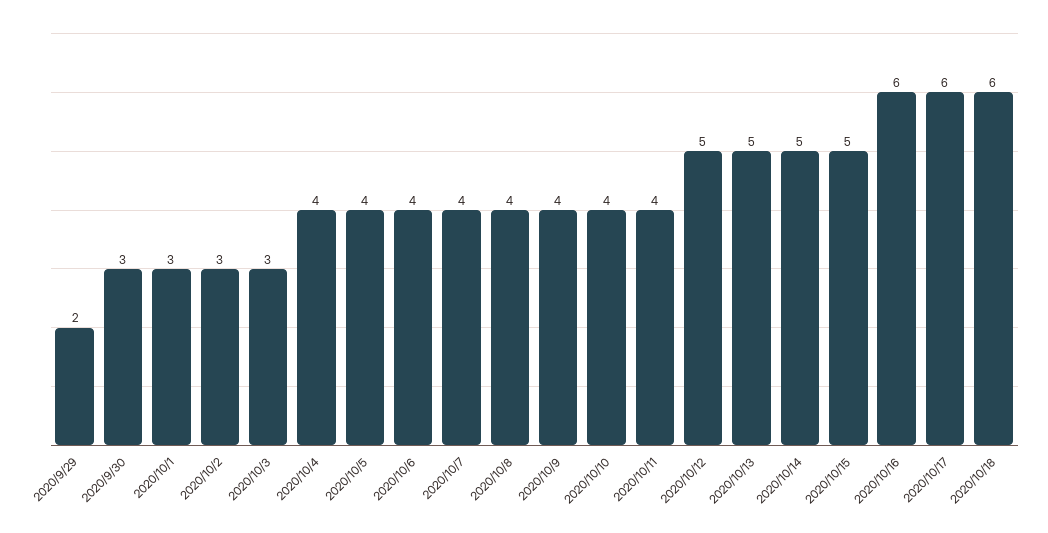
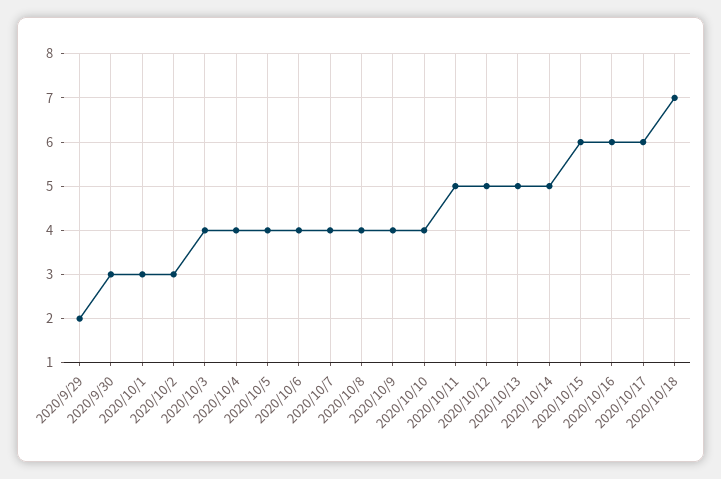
  {
    "2020/9/29": 2,
    "2020/9/30": 3,
    "2020/10/1": 3,
    "2020/10/2": 3,
-   "2020/10/3": 3,
+   "2020/10/3": 4,
    "2020/10/4": 4,
    "2020/10/5": 4,
    "2020/10/6": 4,
    "2020/10/7": 4,
    "2020/10/8": 4,
    "2020/10/9": 4,
    "2020/10/10": 4,
-   "2020/10/11": 4,
+   "2020/10/11": 5,
    "2020/10/12": 5,
    "2020/10/13": 5,
    "2020/10/14": 5,
-   "2020/10/15": 5,
+   "2020/10/15": 6,
    "2020/10/16": 6,
    "2020/10/17": 6,
-   "2020/10/18": 6
+   "2020/10/18": 7
  }

